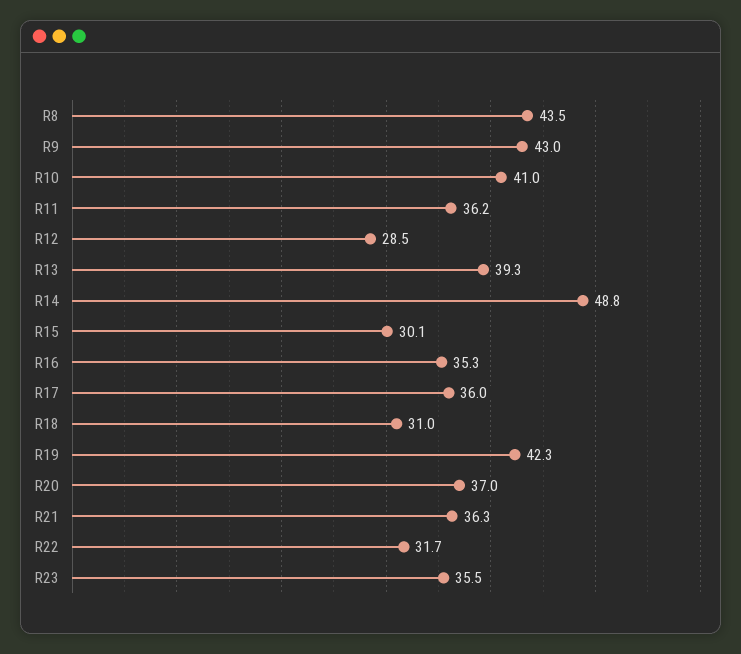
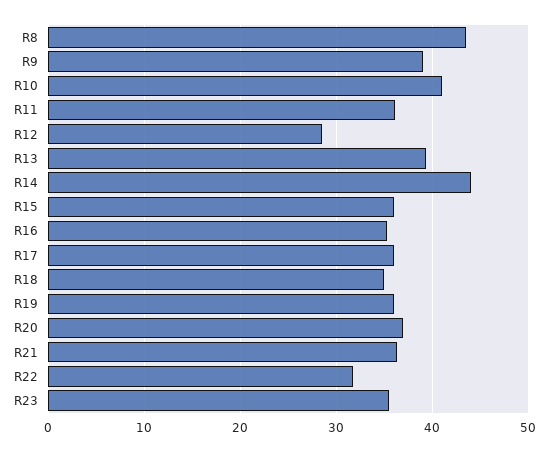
  {
    "R8": 43.5,
-   "R9": 43,
+   "R9": 39,
    "R10": 41,
    "R11": 36.2,
    "R12": 28.5,
    "R13": 39.3,
-   "R14": 48.8,
+   "R14": 44,
-   "R15": 30.1,
+   "R15": 36,
    "R16": 35.3,
    "R17": 36,
-   "R18": 31,
+   "R18": 35,
-   "R19": 42.3,
+   "R19": 36,
    "R20": 37,
    "R21": 36.3,
    "R22": 31.7,
    "R23": 35.5
  }

